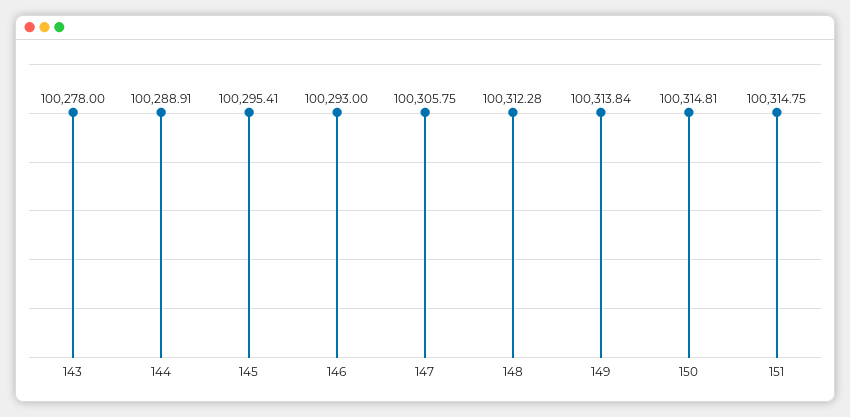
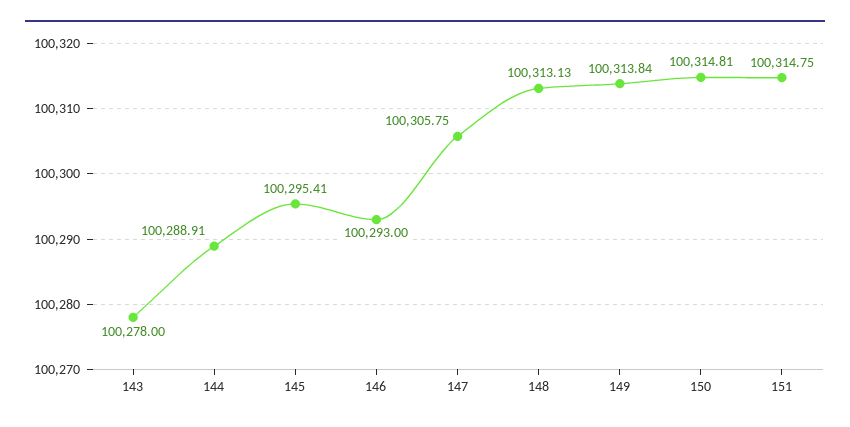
  {
    "143": 100278,
    "144": 100288.91,
    "145": 100295.41,
    "146": 100293,
    "147": 100305.75,
-   "148": 100312.28,
+   "148": 100313.13,
    "149": 100313.84,
    "150": 100314.81,
    "151": 100314.75
  }

